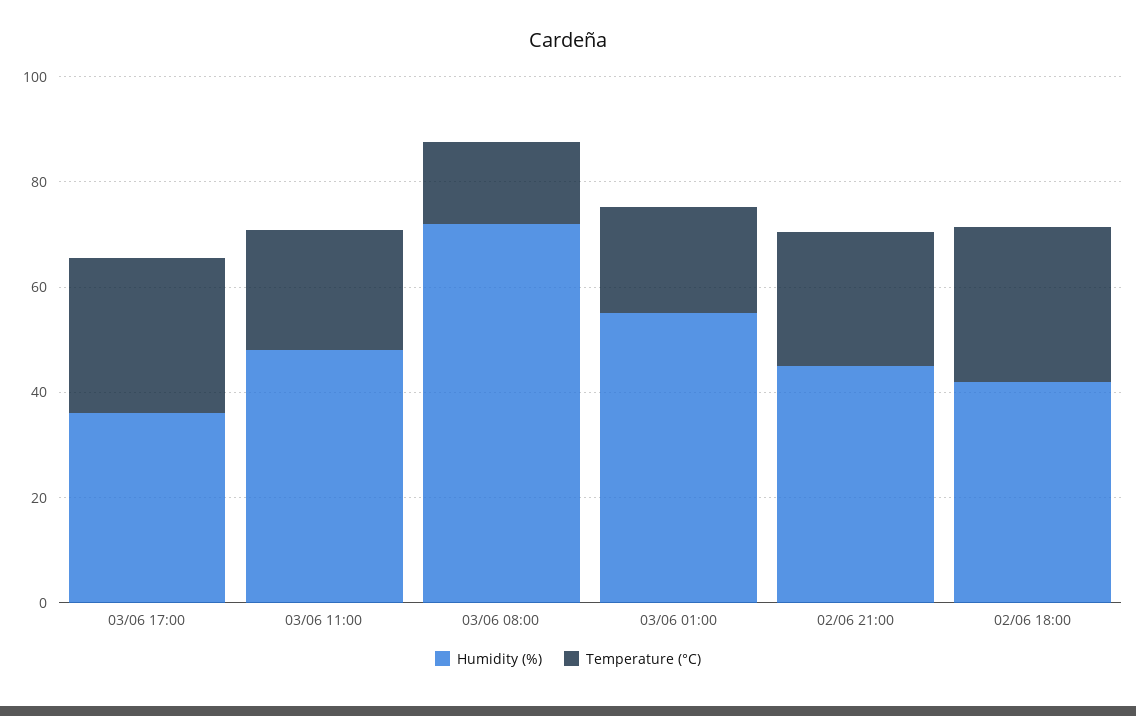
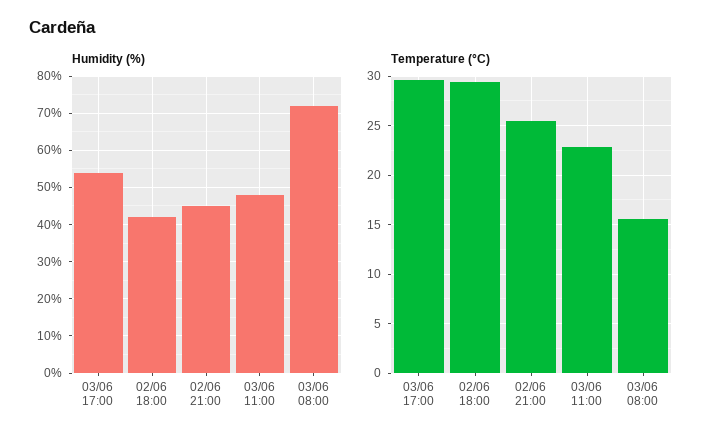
  {
    "Humidity (%)": {
-     "03/06 17:00": 35,
+     "03/06 17:00": 55,
      "03/06 11:00": 50,
      "03/06 08:00": 70,
-     "03/06 01:00": 55,
      "02/06 21:00": 45,
      "02/06 18:00": 40
    },
    "Temperature (°C)": {
      "03/06 17:00": 30,
      "03/06 11:00": 23,
      "03/06 08:00": 16,
-     "03/06 01:00": 20,
      "02/06 21:00": 26,
      "02/06 18:00": 29
    }
  }

